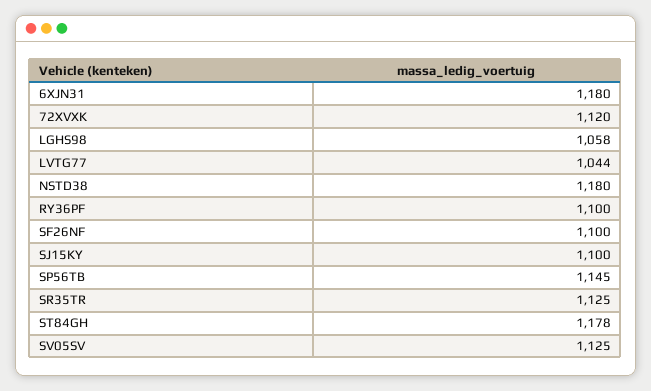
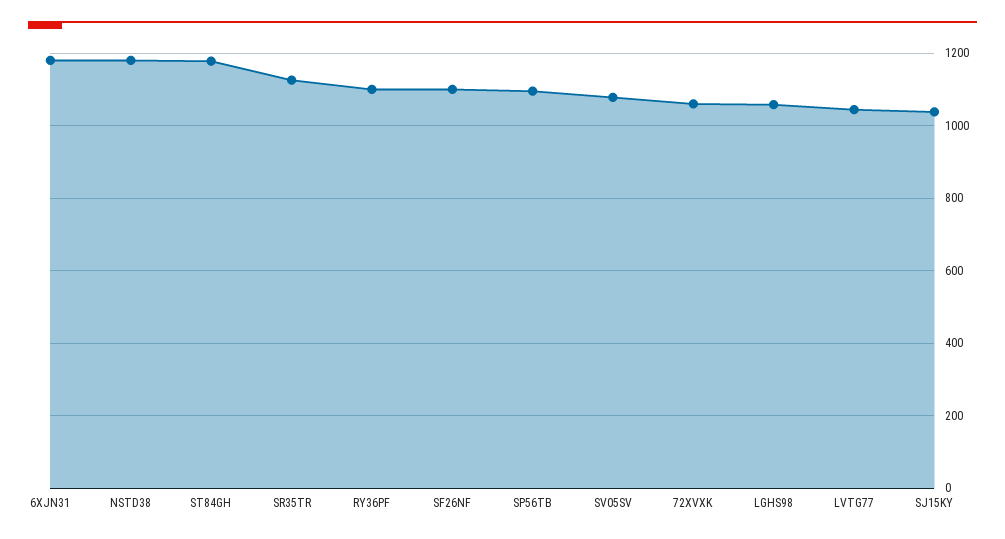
  {
    "6XJN31": 1180,
-   "72XVXK": 1120,
+   "72XVXK": 1060,
    "LGHS98": 1058,
    "LVTG77": 1044,
    "NSTD38": 1180,
    "RY36PF": 1100,
    "SF26NF": 1100,
-   "SJ15KY": 1100,
+   "SJ15KY": 1040,
-   "SP56TB": 1145,
+   "SP56TB": 1100,
    "SR35TR": 1125,
    "ST84GH": 1178,
-   "SV05SV": 1125
+   "SV05SV": 1080
  }

